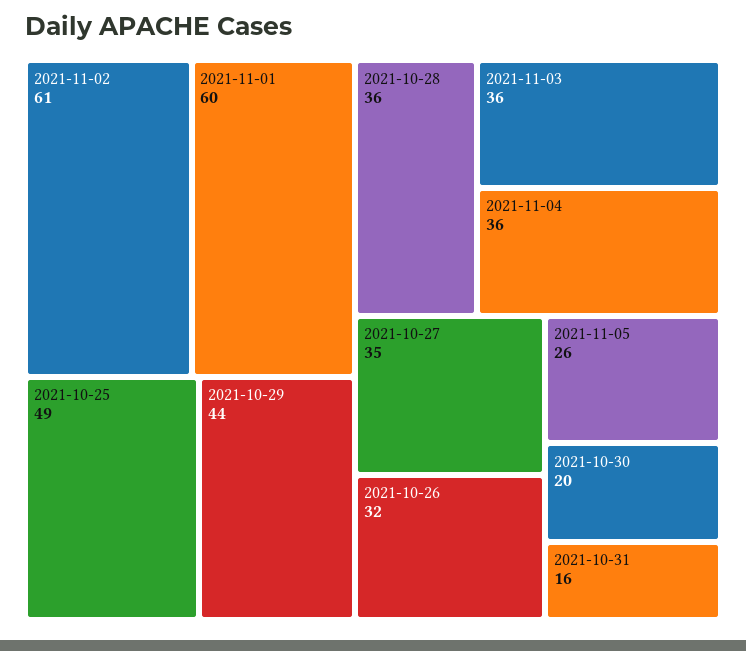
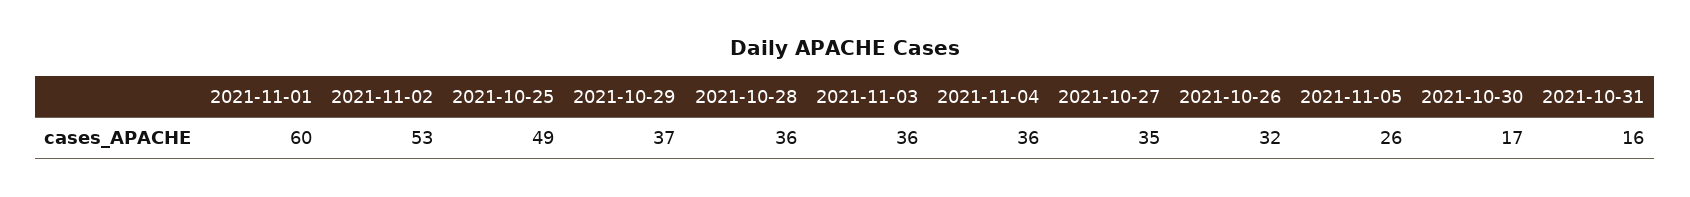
  {
-   "2021-11-02": 61,
+   "2021-11-02": 53,
    "2021-11-01": 60,
    "2021-10-25": 49,
-   "2021-10-29": 44,
+   "2021-10-29": 37,
    "2021-10-28": 36,
    "2021-11-03": 36,
    "2021-11-04": 36,
    "2021-10-27": 35,
    "2021-10-26": 32,
    "2021-11-05": 26,
-   "2021-10-30": 20,
+   "2021-10-30": 17,
    "2021-10-31": 16
  }

